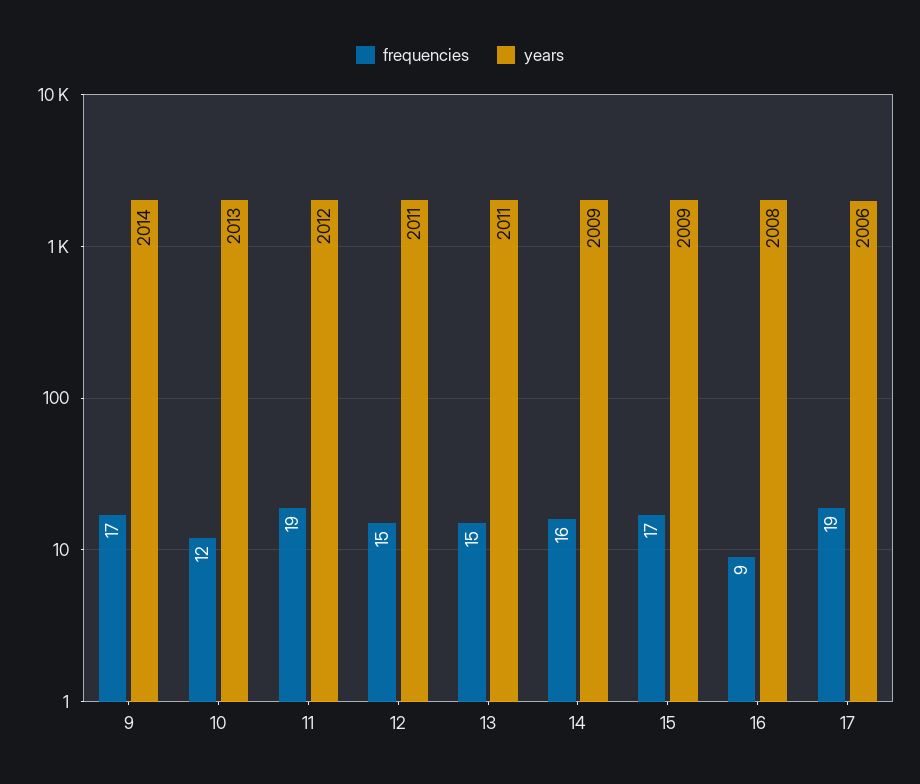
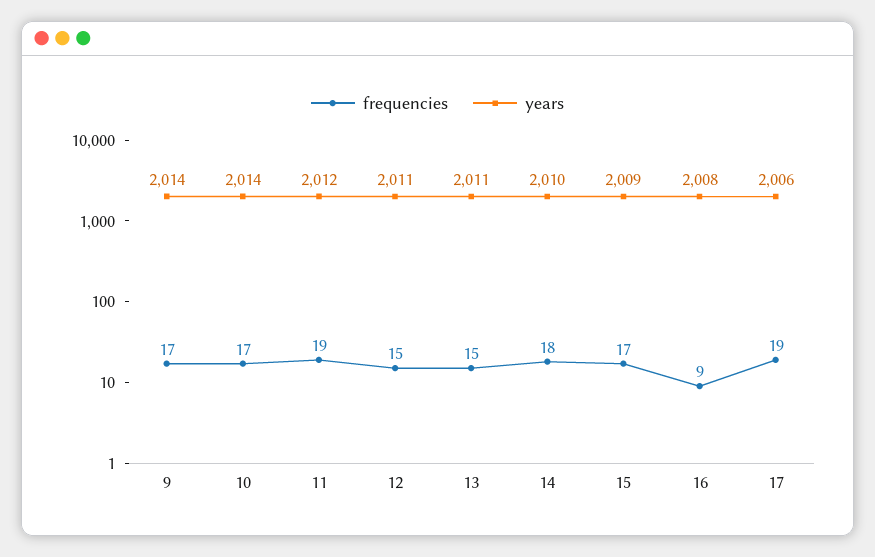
  {
    "frequencies": {
      "9": 17,
-     "10": 12,
+     "10": 17,
      "11": 19,
      "12": 15,
      "13": 15,
-     "14": 16,
+     "14": 18,
      "15": 17,
      "16": 9,
      "17": 19
    },
    "years": {
      "9": 2014,
-     "10": 2013,
+     "10": 2014,
      "11": 2012,
      "12": 2011,
      "13": 2011,
-     "14": 2009,
+     "14": 2010,
      "15": 2009,
      "16": 2008,
      "17": 2006
    }
  }

